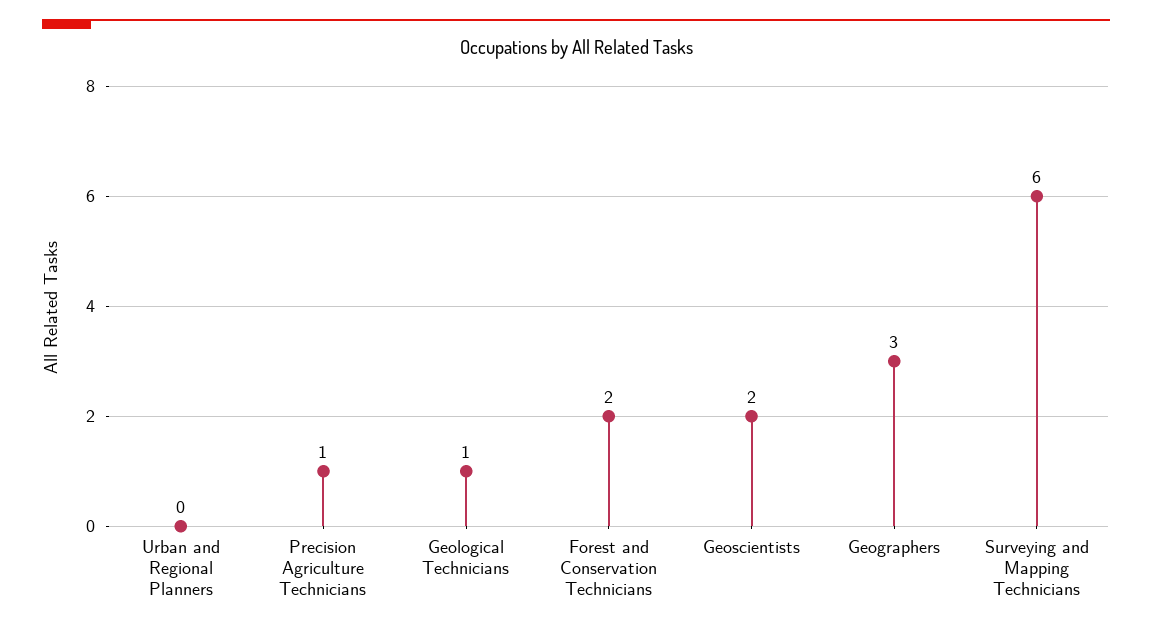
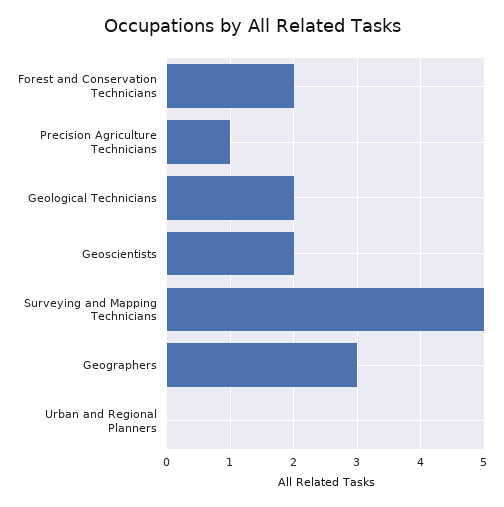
  {
    "Urban and Regional Planners": 0,
    "Precision Agriculture Technicians": 1,
-   "Geological Technicians": 1,
+   "Geological Technicians": 2,
    "Forest and Conservation Technicians": 2,
    "Geoscientists": 2,
    "Geographers": 3,
-   "Surveying and Mapping Technicians": 6
+   "Surveying and Mapping Technicians": 5
  }

